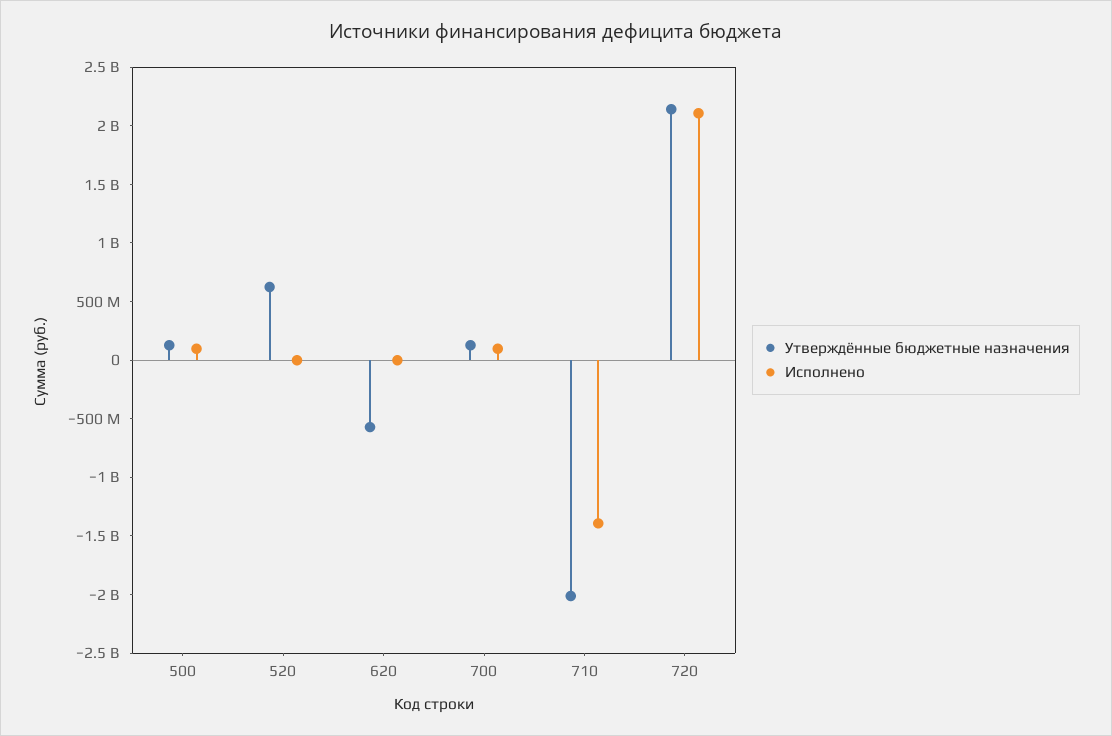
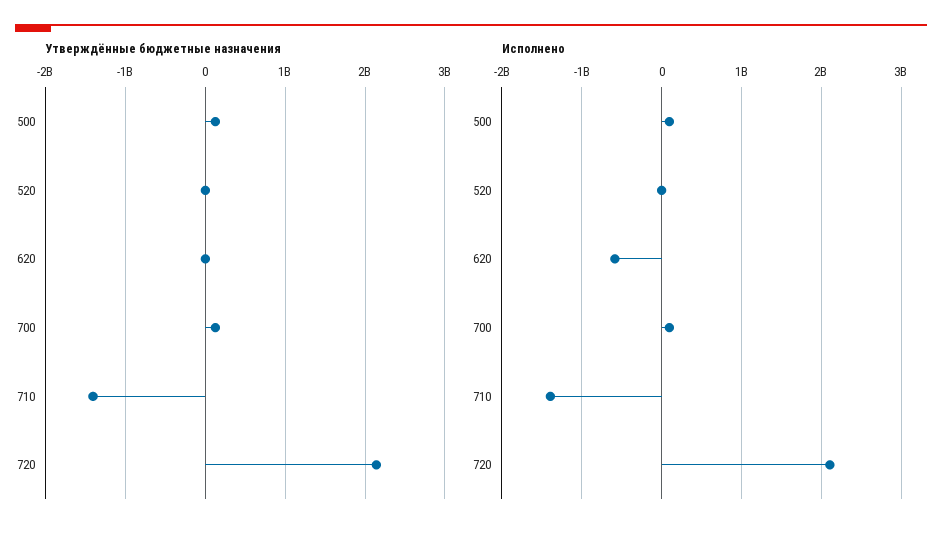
  {
    "Утверждённые бюджетные назначения": {
      "500": 100000000,
-     "520": 600000000,
+     "520": 0,
-     "620": -600000000,
+     "620": 0,
      "700": 100000000,
-     "710": -2000000000,
+     "710": -1400000000,
      "720": 2100000000
    },
    "Исполнено": {
      "500": 100000000,
      "520": 0,
-     "620": 0,
+     "620": -600000000,
      "700": 100000000,
      "710": -1400000000,
      "720": 2100000000
    }
  }

